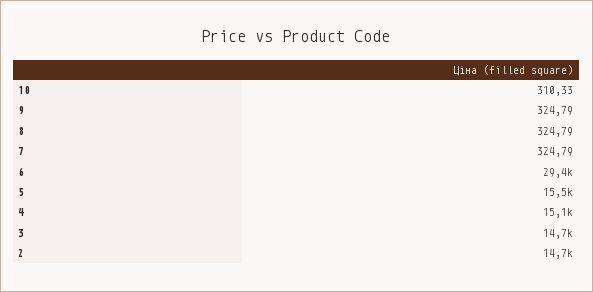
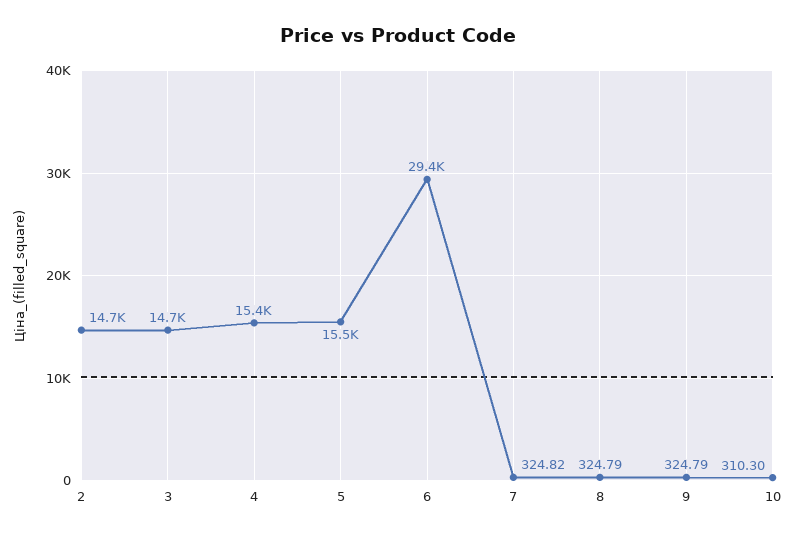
  {
-   "10": 310.33,
+   "10": 310.3,
    "9": 324.79,
    "8": 324.79,
-   "7": 324.79,
+   "7": 324.82,
    "6": 29400,
    "5": 15500,
-   "4": 15100,
+   "4": 15400,
    "3": 14700,
    "2": 14700
  }

